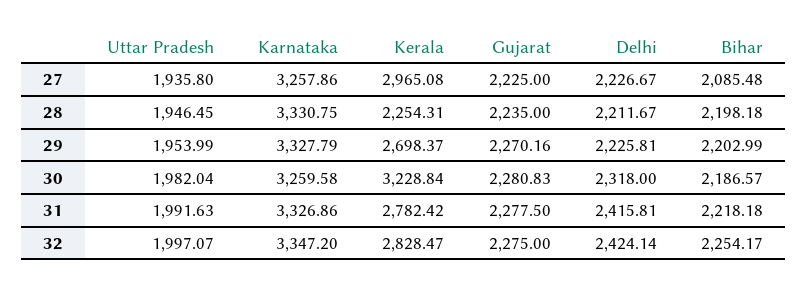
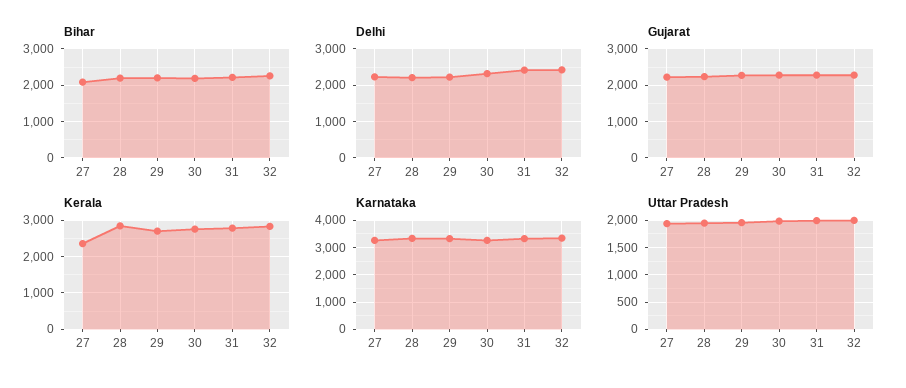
  {
    "Uttar Pradesh": {
      "27": 1935.8,
      "28": 1946.45,
      "29": 1953.99,
      "30": 1982.04,
      "31": 1991.63,
      "32": 1997.07
    },
    "Karnataka": {
      "27": 3257.86,
      "28": 3330.75,
      "29": 3327.79,
      "30": 3259.58,
      "31": 3326.86,
      "32": 3347.2
    },
    "Kerala": {
-     "27": 2965.08,
+     "27": 2400,
-     "28": 2254.31,
+     "28": 2800,
      "29": 2698.37,
-     "30": 3228.84,
+     "30": 2800,
      "31": 2782.42,
      "32": 2828.47
    },
    "Gujarat": {
      "27": 2225,
      "28": 2235,
      "29": 2270.16,
      "30": 2280.83,
      "31": 2277.5,
      "32": 2275
    },
    "Delhi": {
      "27": 2226.67,
      "28": 2211.67,
      "29": 2225.81,
      "30": 2318,
      "31": 2415.81,
      "32": 2424.14
    },
    "Bihar": {
      "27": 2085.48,
      "28": 2198.18,
      "29": 2202.99,
      "30": 2186.57,
      "31": 2218.18,
      "32": 2254.17
    }
  }

